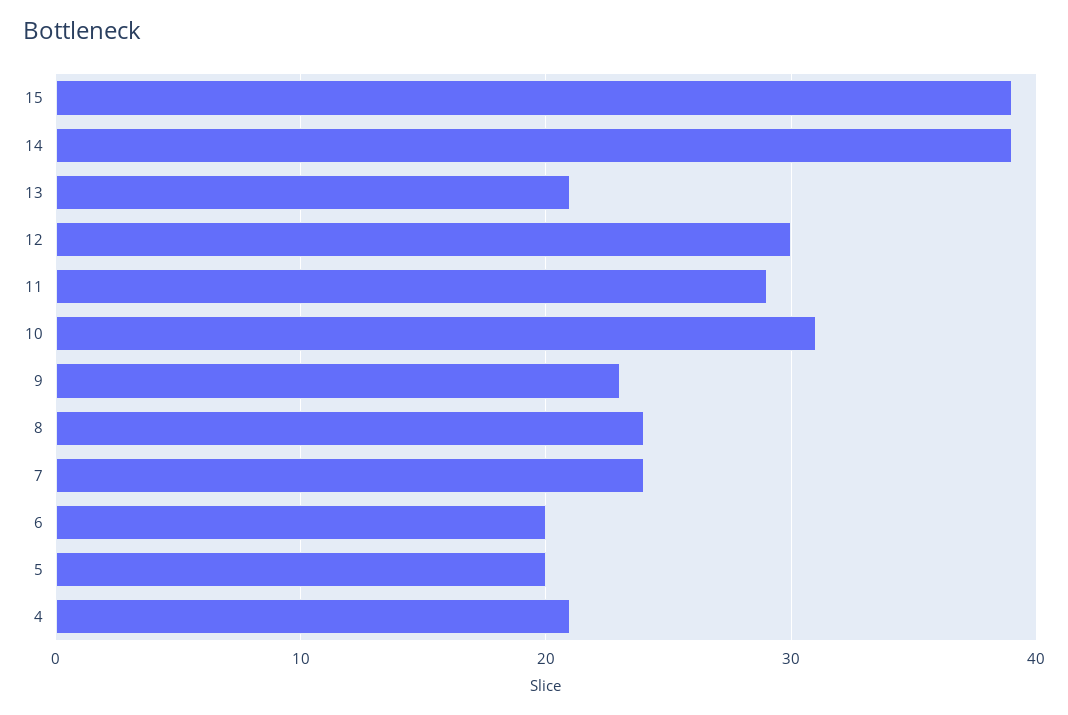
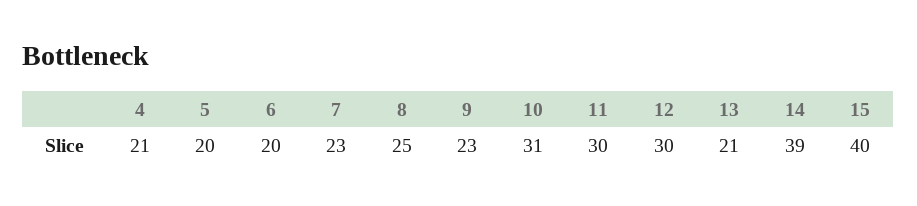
  {
-   "15": 39,
+   "15": 40,
    "14": 39,
    "13": 21,
    "12": 30,
-   "11": 29,
+   "11": 30,
    "10": 31,
    "9": 23,
-   "8": 24,
+   "8": 25,
-   "7": 24,
+   "7": 23,
    "6": 20,
    "5": 20,
    "4": 21
  }

